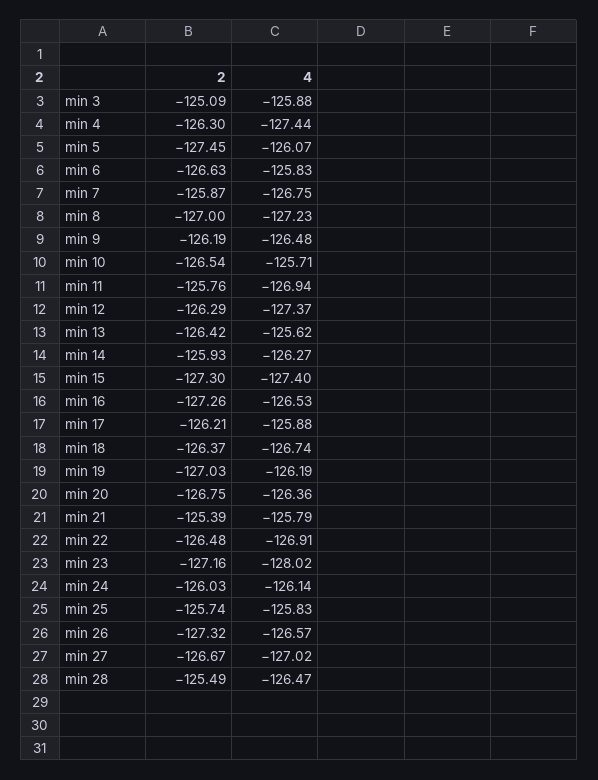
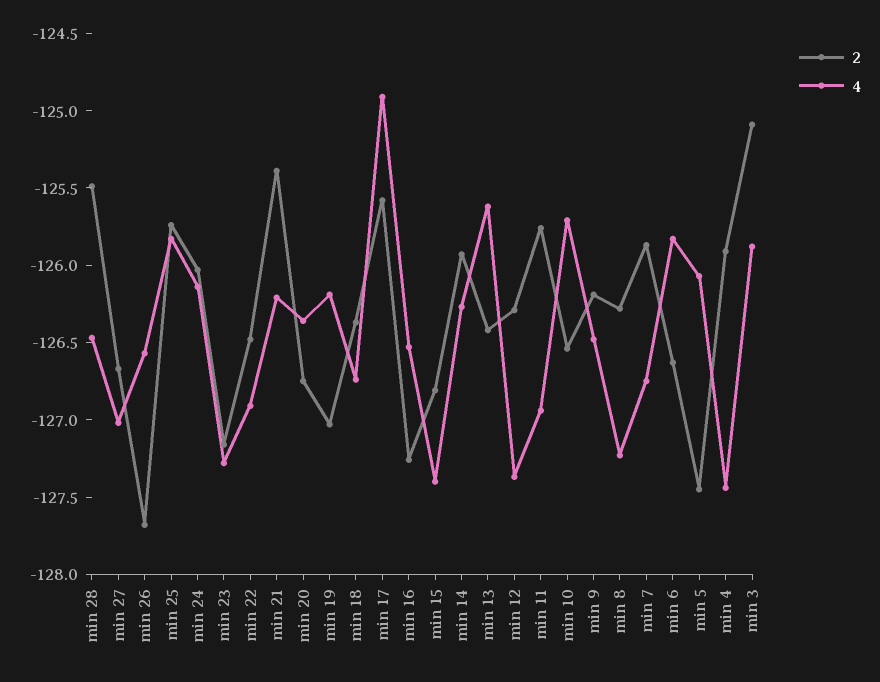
  {
    "2": {
      "min 3": -125.09,
-     "min 4": -126.3,
+     "min 4": -125.9,
      "min 5": -127.45,
      "min 6": -126.63,
      "min 7": -125.87,
-     "min 8": -127,
+     "min 8": -126.3,
      "min 9": -126.19,
      "min 10": -126.54,
      "min 11": -125.76,
      "min 12": -126.29,
      "min 13": -126.42,
      "min 14": -125.93,
-     "min 15": -127.3,
+     "min 15": -126.8,
      "min 16": -127.26,
-     "min 17": -126.21,
+     "min 17": -125.6,
      "min 18": -126.37,
      "min 19": -127.03,
      "min 20": -126.75,
      "min 21": -125.39,
      "min 22": -126.48,
      "min 23": -127.16,
      "min 24": -126.03,
      "min 25": -125.74,
-     "min 26": -127.32,
+     "min 26": -127.7,
      "min 27": -126.67,
      "min 28": -125.49
    },
    "4": {
      "min 3": -125.88,
      "min 4": -127.44,
      "min 5": -126.07,
      "min 6": -125.83,
      "min 7": -126.75,
      "min 8": -127.23,
      "min 9": -126.48,
      "min 10": -125.71,
      "min 11": -126.94,
      "min 12": -127.37,
      "min 13": -125.62,
      "min 14": -126.27,
      "min 15": -127.4,
      "min 16": -126.53,
-     "min 17": -125.88,
+     "min 17": -124.9,
      "min 18": -126.74,
      "min 19": -126.19,
      "min 20": -126.36,
-     "min 21": -125.79,
+     "min 21": -126.2,
      "min 22": -126.91,
-     "min 23": -128.02,
+     "min 23": -127.3,
      "min 24": -126.14,
      "min 25": -125.83,
      "min 26": -126.57,
      "min 27": -127.02,
      "min 28": -126.47
    }
  }

